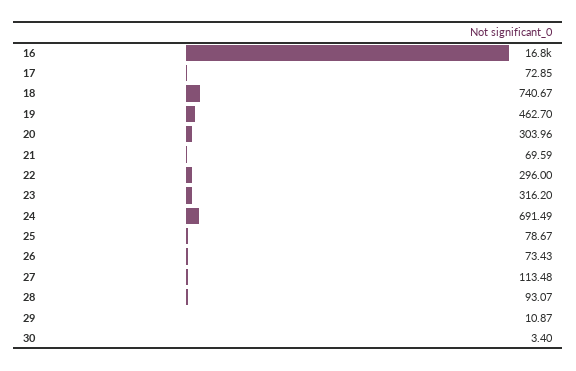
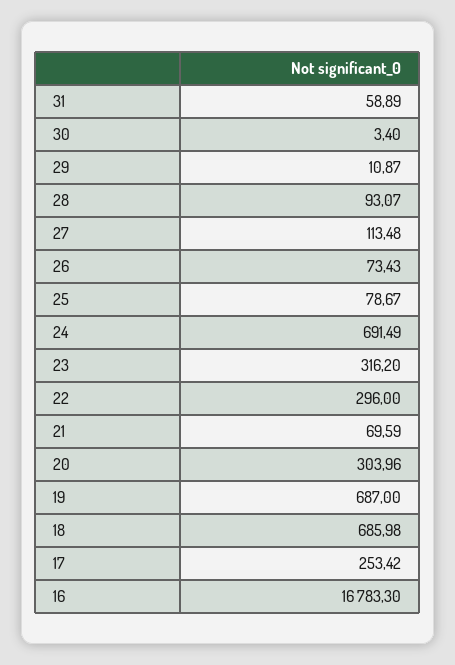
  {
    "16": 16783.3,
-   "17": 72.85,
+   "17": 253.42,
-   "18": 740.67,
+   "18": 685.98,
-   "19": 462.7,
+   "19": 687,
    "20": 303.96,
    "21": 69.59,
    "22": 296,
    "23": 316.2,
    "24": 691.49,
    "25": 78.67,
    "26": 73.43,
    "27": 113.48,
    "28": 93.07,
    "29": 10.87,
-   "30": 3.4
+   "30": 3.4,
+   "31": 58.89
  }

